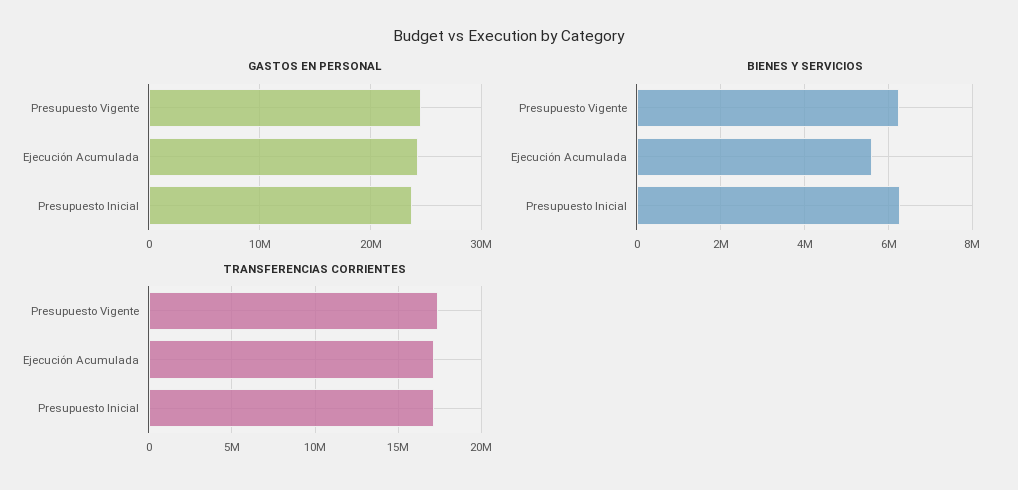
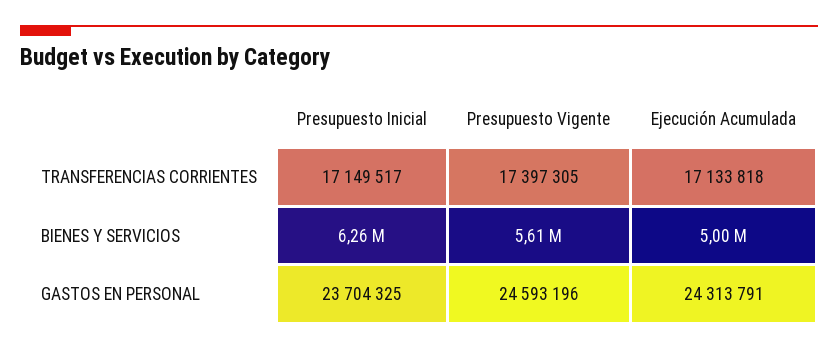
  {
    "GASTOS EN PERSONAL": {
      "Presupuesto Vigente": 24593196,
      "Ejecución Acumulada": 24313791,
      "Presupuesto Inicial": 23704325
    },
    "BIENES Y SERVICIOS": {
-     "Presupuesto Vigente": 6200000,
+     "Presupuesto Vigente": 5610000,
-     "Ejecución Acumulada": 5600000,
+     "Ejecución Acumulada": 5000000,
      "Presupuesto Inicial": 6260000
    },
    "TRANSFERENCIAS CORRIENTES": {
      "Presupuesto Vigente": 17397305,
      "Ejecución Acumulada": 17133818,
      "Presupuesto Inicial": 17149517
    }
  }

